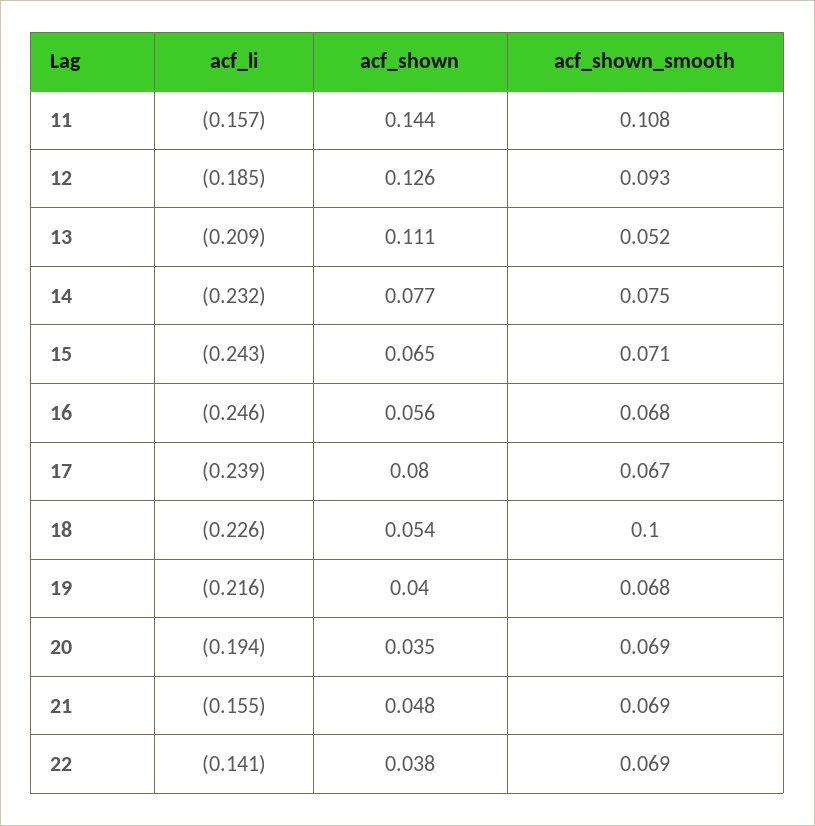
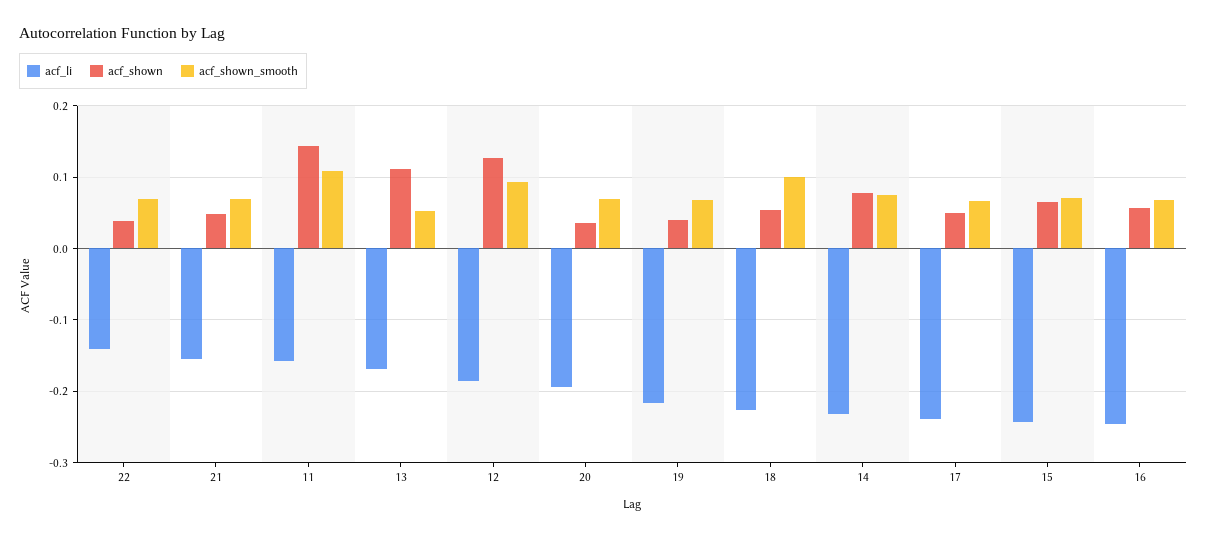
  {
    "acf_li": {
      "11": -0.157,
      "12": -0.185,
-     "13": -0.209,
+     "13": -0.17,
      "14": -0.232,
      "15": -0.243,
      "16": -0.246,
      "17": -0.239,
      "18": -0.226,
      "19": -0.216,
      "20": -0.194,
      "21": -0.155,
      "22": -0.141
    },
    "acf_shown": {
      "11": 0.144,
      "12": 0.126,
      "13": 0.111,
      "14": 0.077,
      "15": 0.065,
      "16": 0.056,
-     "17": 0.08,
+     "17": 0.05,
      "18": 0.054,
      "19": 0.04,
      "20": 0.035,
      "21": 0.048,
      "22": 0.038
    },
    "acf_shown_smooth": {
      "11": 0.108,
      "12": 0.093,
      "13": 0.052,
      "14": 0.075,
      "15": 0.071,
      "16": 0.068,
      "17": 0.067,
      "18": 0.1,
      "19": 0.068,
      "20": 0.069,
      "21": 0.069,
      "22": 0.069
    }
  }

